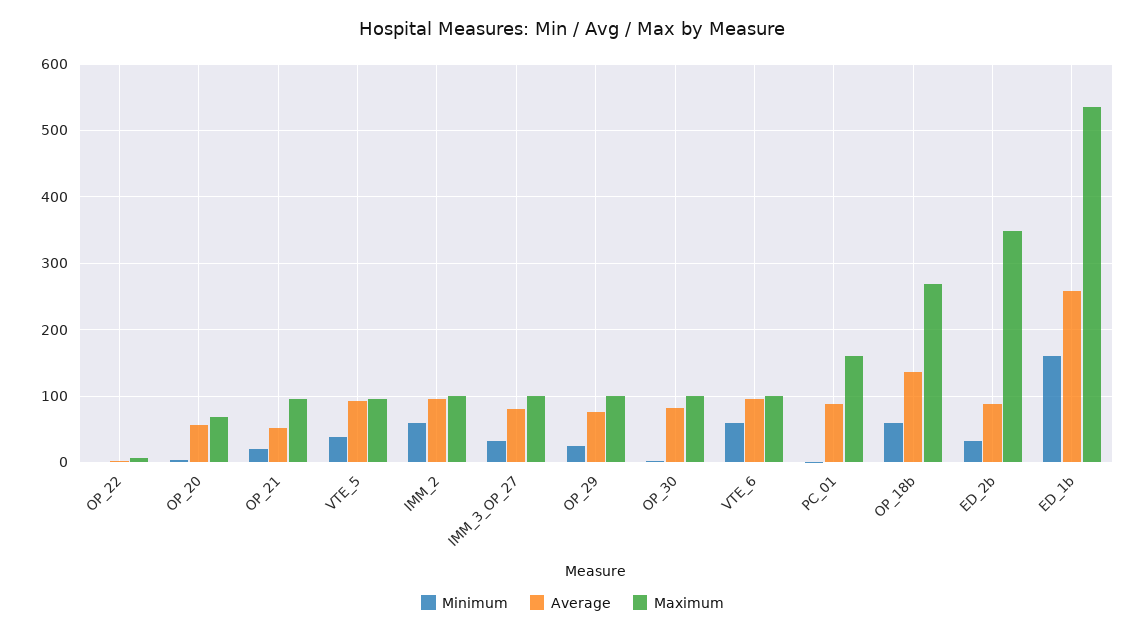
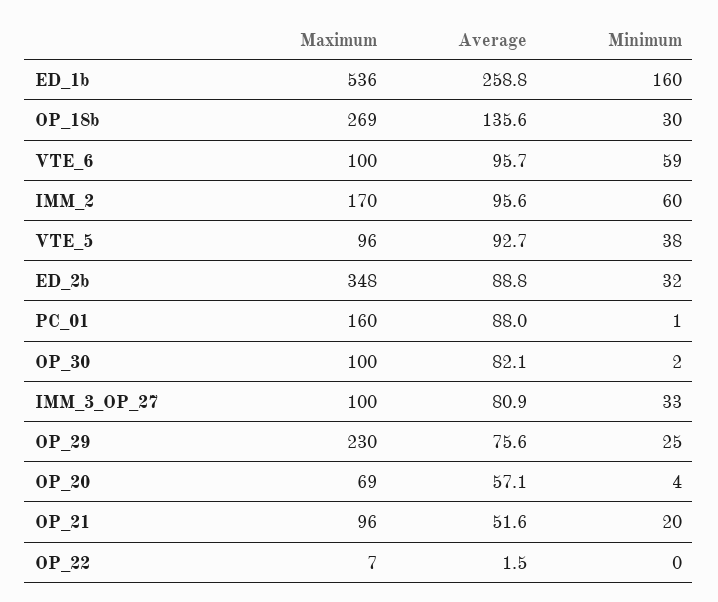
  {
    "Minimum": {
      "OP_22": 0,
      "OP_20": 4,
      "OP_21": 20,
      "VTE_5": 38,
      "IMM_2": 60,
      "IMM_3_OP_27": 33,
      "OP_29": 25,
      "OP_30": 2,
      "VTE_6": 59,
      "PC_01": 1,
-     "OP_18b": 60,
+     "OP_18b": 30,
      "ED_2b": 32,
      "ED_1b": 160
    },
    "Average": {
      "OP_22": 1.5,
      "OP_20": 57.1,
      "OP_21": 51.6,
      "VTE_5": 92.7,
      "IMM_2": 95.6,
      "IMM_3_OP_27": 80.9,
      "OP_29": 75.6,
      "OP_30": 82.1,
      "VTE_6": 95.7,
      "PC_01": 88,
      "OP_18b": 135.6,
      "ED_2b": 88.8,
      "ED_1b": 258.8
    },
    "Maximum": {
      "OP_22": 7,
      "OP_20": 69,
      "OP_21": 96,
      "VTE_5": 96,
-     "IMM_2": 100,
+     "IMM_2": 170,
      "IMM_3_OP_27": 100,
-     "OP_29": 100,
+     "OP_29": 230,
      "OP_30": 100,
      "VTE_6": 100,
      "PC_01": 160,
      "OP_18b": 269,
      "ED_2b": 348,
      "ED_1b": 536
    }
  }

